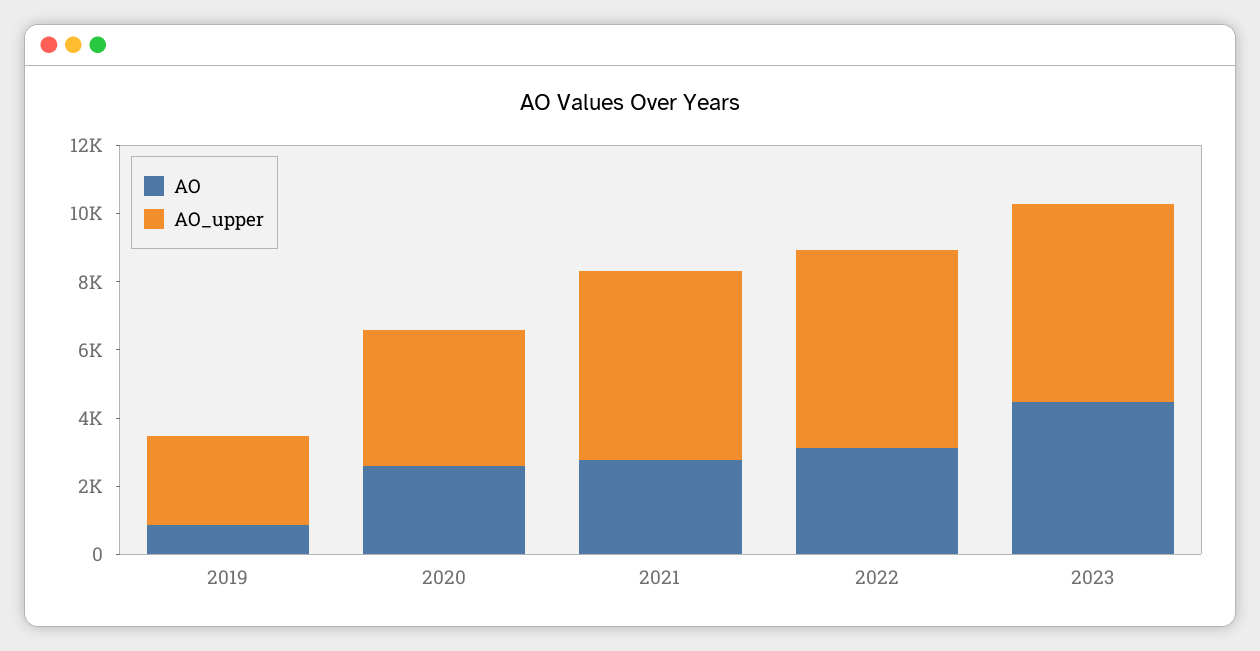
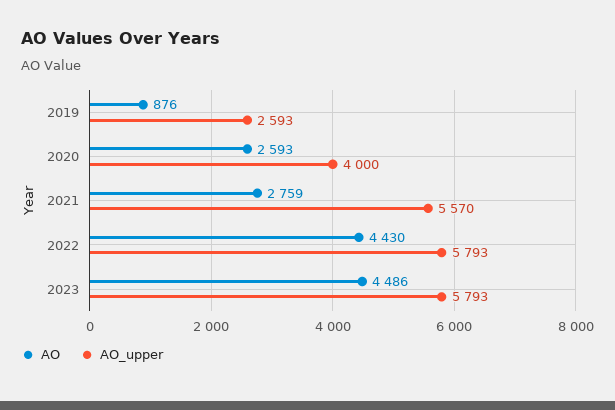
  {
    "AO": {
      "2019": 876,
      "2020": 2593,
      "2021": 2759,
-     "2022": 3000,
+     "2022": 4430,
      "2023": 4486
    },
    "AO_upper": {
      "2019": 2593,
      "2020": 4000,
      "2021": 5570,
      "2022": 5793,
      "2023": 5793
    }
  }

